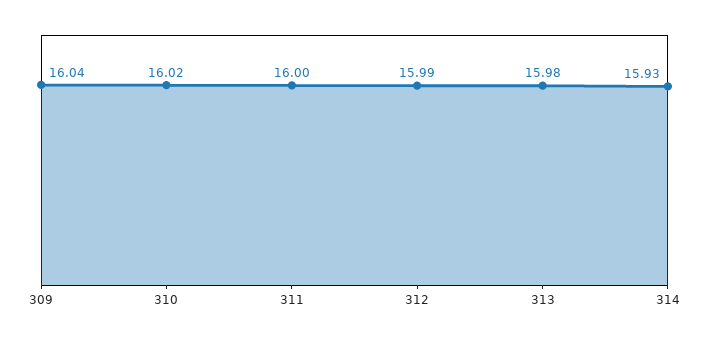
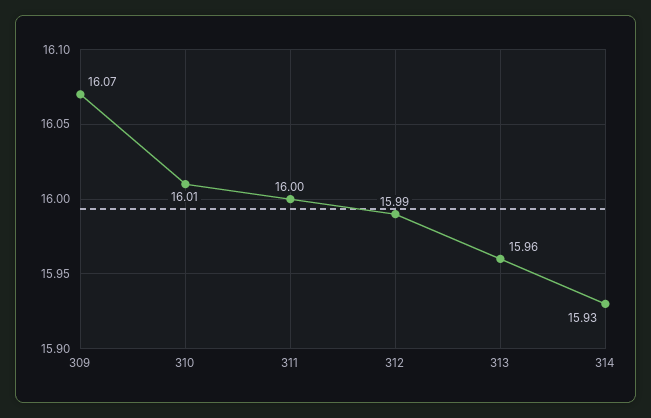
  {
-   "309": 16.04,
+   "309": 16.07,
-   "310": 16.02,
+   "310": 16.01,
    "311": 16,
    "312": 15.99,
-   "313": 15.98,
+   "313": 15.96,
    "314": 15.93
  }

